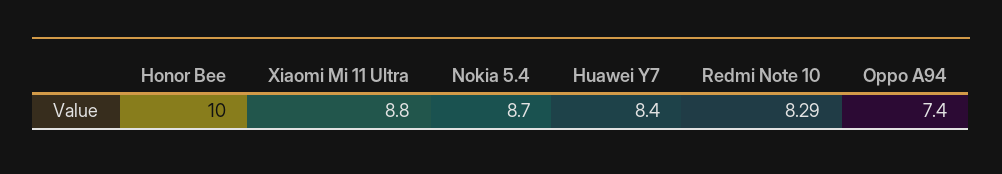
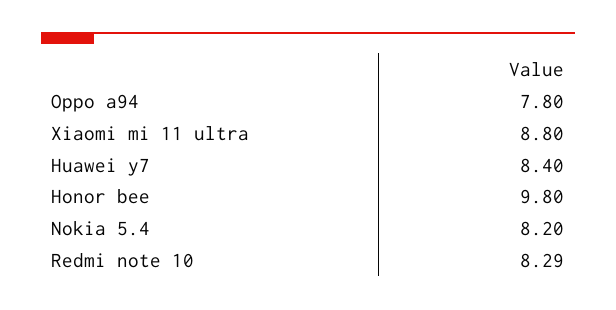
  {
-   "Honor Bee": 10,
+   "Honor Bee": 9.8,
    "Xiaomi Mi 11 Ultra": 8.8,
-   "Nokia 5.4": 8.7,
+   "Nokia 5.4": 8.2,
    "Huawei Y7": 8.4,
    "Redmi Note 10": 8.29,
-   "Oppo A94": 7.4
+   "Oppo A94": 7.8
  }

